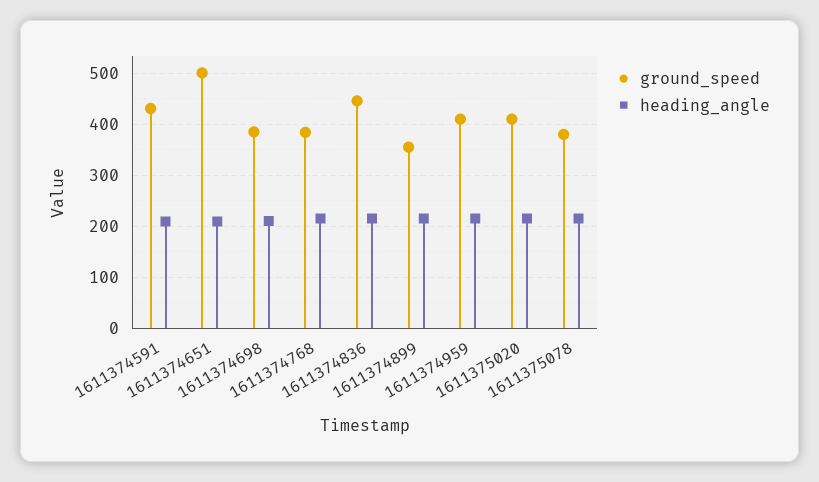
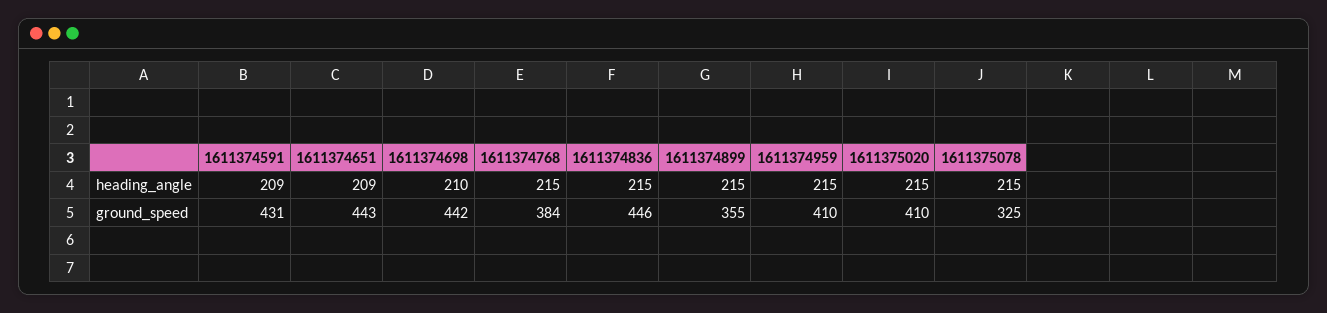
  {
    "ground_speed": {
      "1611374591": 431,
-     "1611374651": 500,
+     "1611374651": 443,
-     "1611374698": 380,
+     "1611374698": 442,
      "1611374768": 384,
      "1611374836": 446,
      "1611374899": 355,
      "1611374959": 410,
      "1611375020": 410,
-     "1611375078": 380
+     "1611375078": 325
    },
    "heading_angle": {
      "1611374591": 209,
      "1611374651": 209,
      "1611374698": 210,
      "1611374768": 215,
      "1611374836": 215,
      "1611374899": 215,
      "1611374959": 215,
      "1611375020": 215,
      "1611375078": 215
    }
  }

